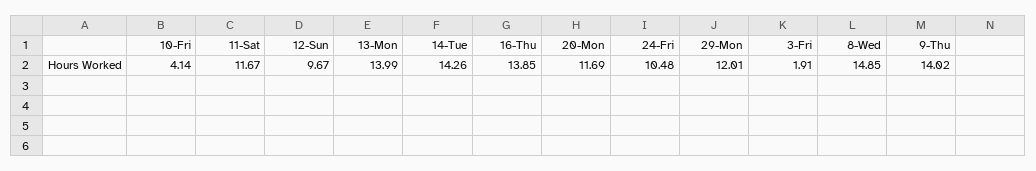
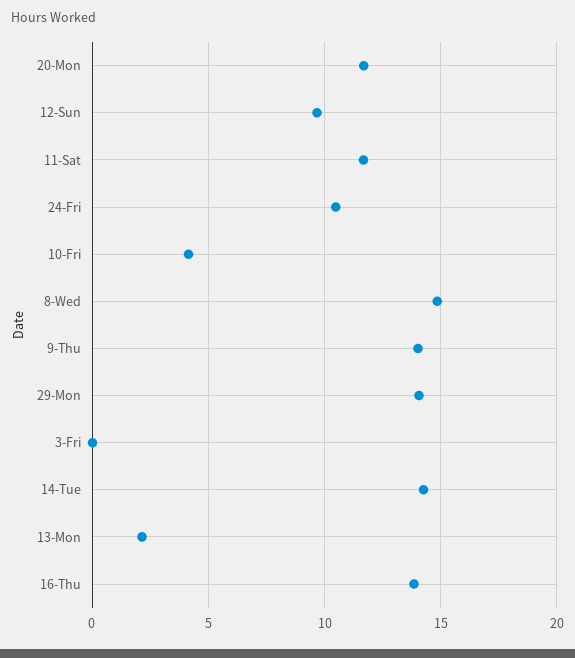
  {
    "10-Fri": 4.14,
    "11-Sat": 11.67,
    "12-Sun": 9.67,
-   "13-Mon": 13.99,
+   "13-Mon": 2,
    "14-Tue": 14.26,
    "16-Thu": 13.85,
    "20-Mon": 11.69,
    "24-Fri": 10.48,
-   "29-Mon": 12.01,
+   "29-Mon": 14,
-   "3-Fri": 1.91,
+   "3-Fri": 0,
    "8-Wed": 14.85,
    "9-Thu": 14.02
  }

